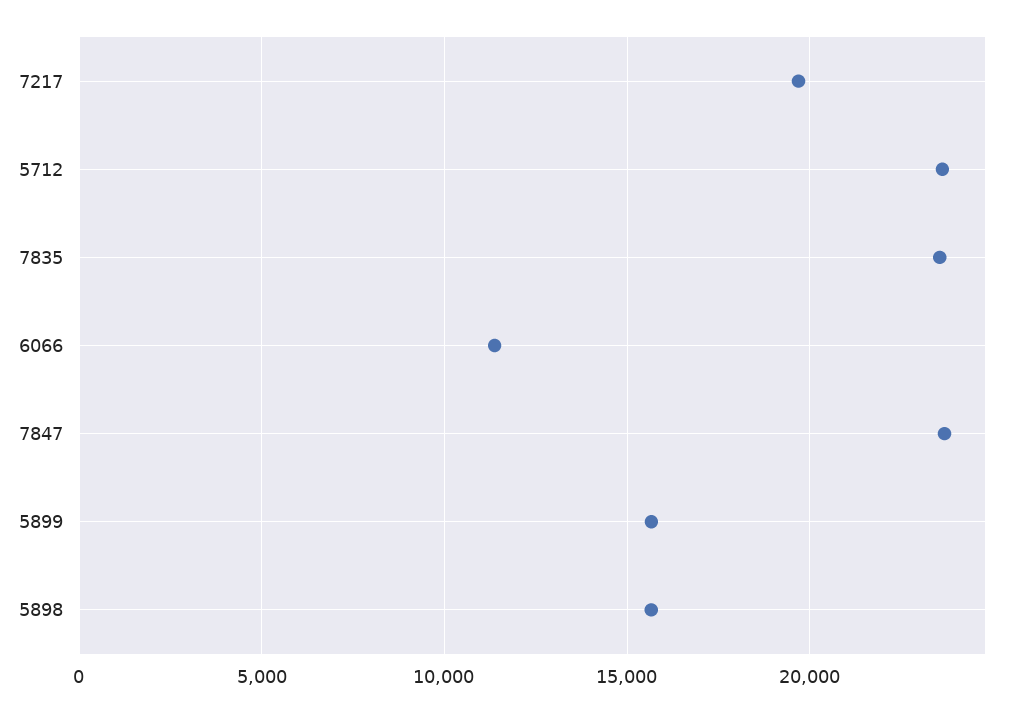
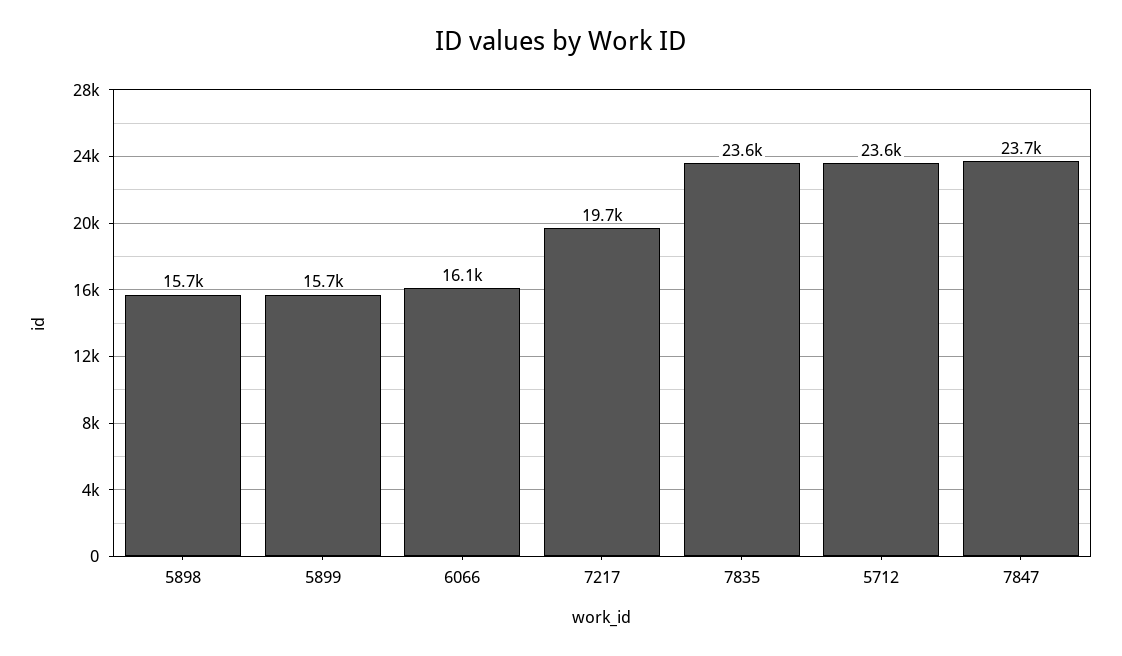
  {
    "7217": 19700,
    "5712": 23600,
    "7835": 23600,
-   "6066": 11500,
+   "6066": 16100,
    "7847": 23700,
    "5899": 15700,
    "5898": 15700
  }

